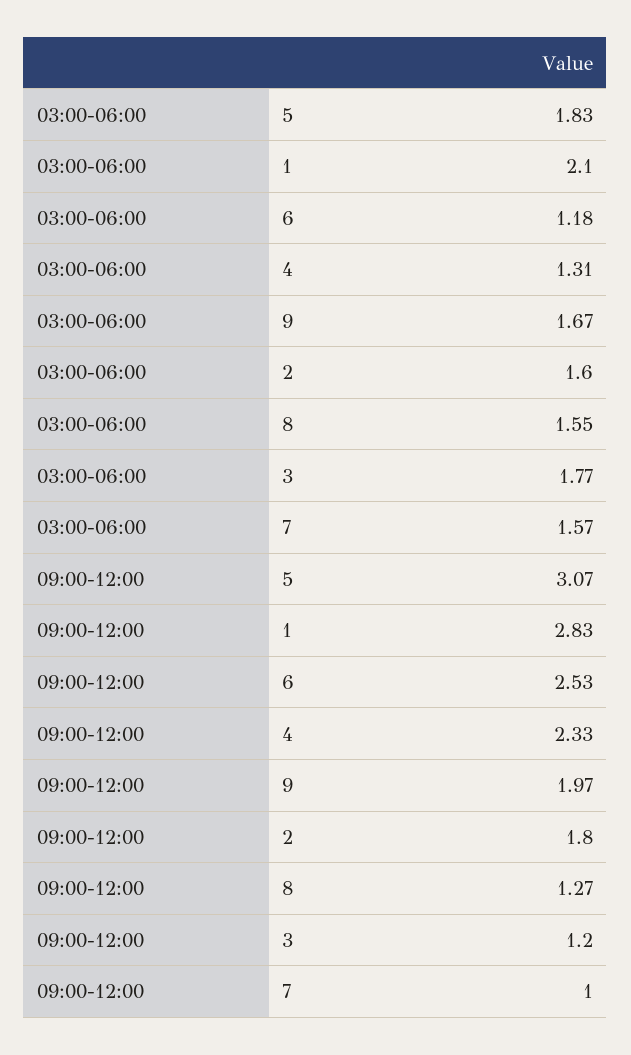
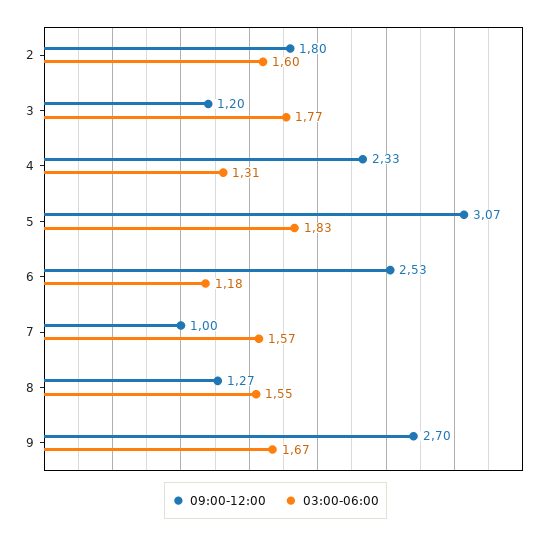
  {
    "03:00-06:00": {
      "5": 1.83,
-     "1": 2.1,
      "6": 1.18,
      "4": 1.31,
      "9": 1.67,
      "2": 1.6,
      "8": 1.55,
      "3": 1.77,
      "7": 1.57
    },
    "09:00-12:00": {
      "5": 3.07,
-     "1": 2.83,
      "6": 2.53,
      "4": 2.33,
-     "9": 1.97,
+     "9": 2.7,
      "2": 1.8,
      "8": 1.27,
      "3": 1.2,
      "7": 1
    }
  }

